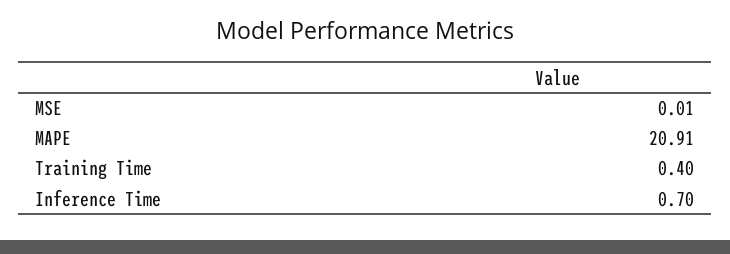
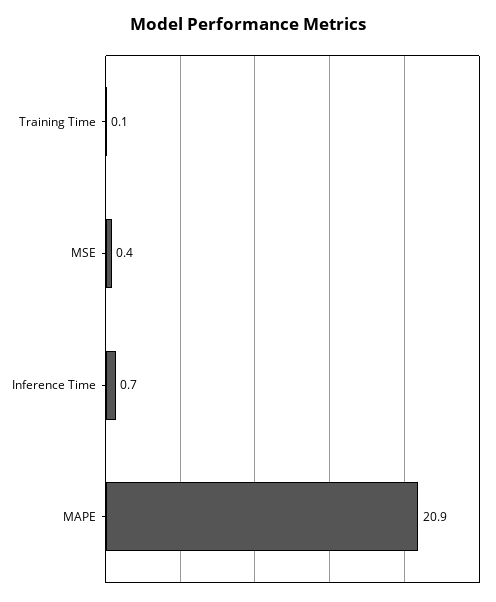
  {
-   "MSE": 0.01,
+   "MSE": 0.4,
    "MAPE": 20.91,
-   "Training Time": 0.4,
+   "Training Time": 0.1,
    "Inference Time": 0.7
  }

